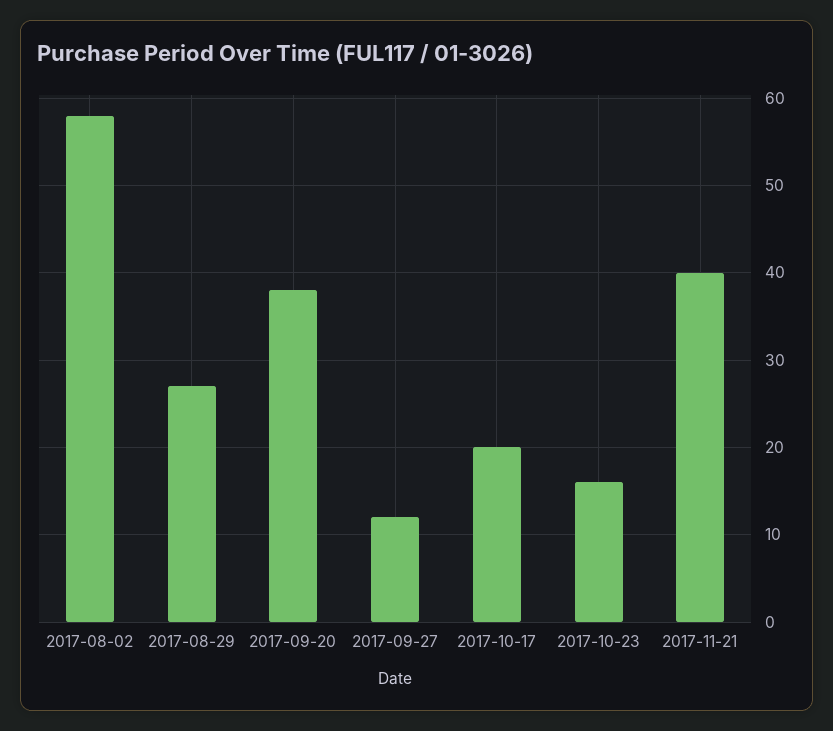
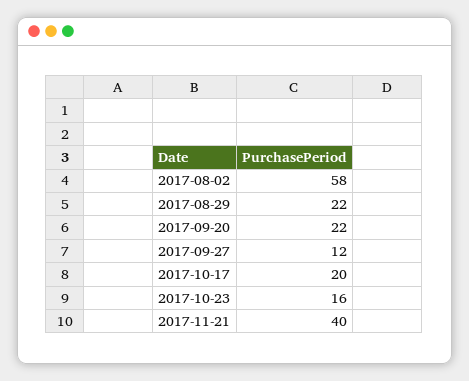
  {
    "2017-08-02": 58,
-   "2017-08-29": 27,
+   "2017-08-29": 22,
-   "2017-09-20": 38,
+   "2017-09-20": 22,
    "2017-09-27": 12,
    "2017-10-17": 20,
    "2017-10-23": 16,
    "2017-11-21": 40
  }

